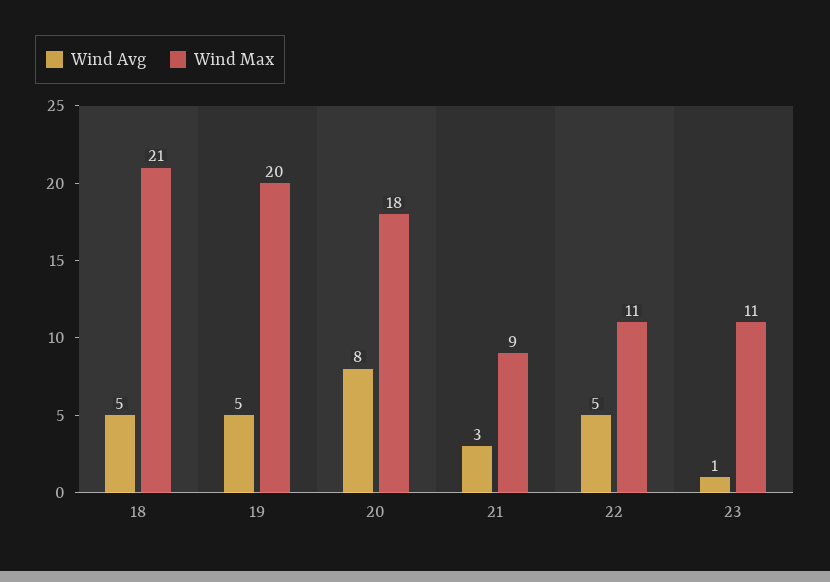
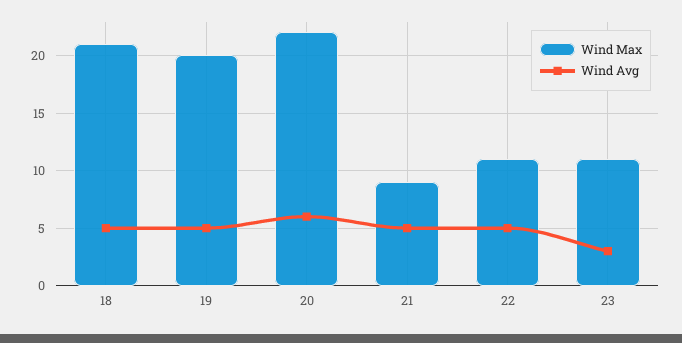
  {
    "Wind Avg": {
      "18": 5,
      "19": 5,
-     "20": 8,
+     "20": 6,
-     "21": 3,
+     "21": 5,
      "22": 5,
-     "23": 1
+     "23": 3
    },
    "Wind Max": {
      "18": 21,
      "19": 20,
-     "20": 18,
+     "20": 22,
      "21": 9,
      "22": 11,
      "23": 11
    }
  }

